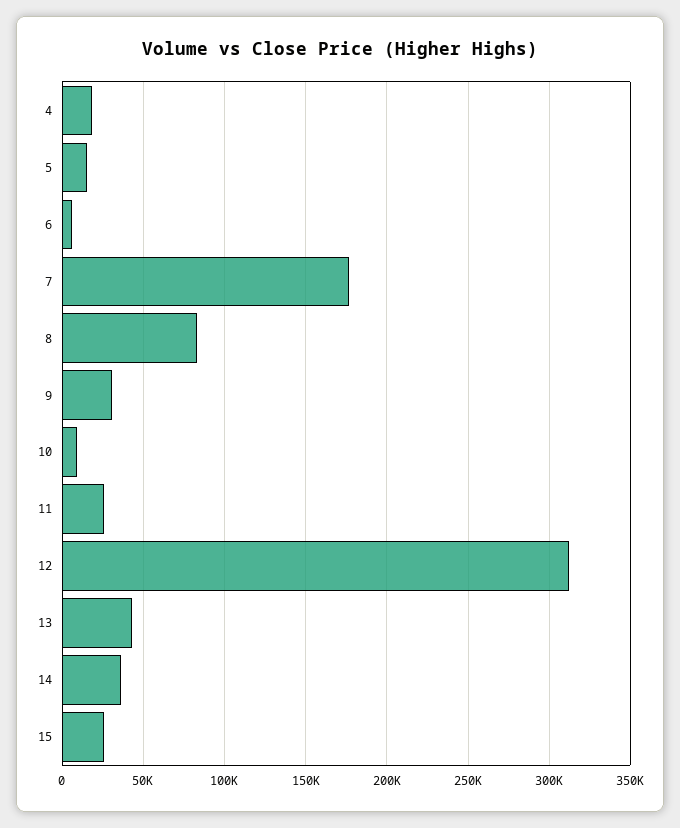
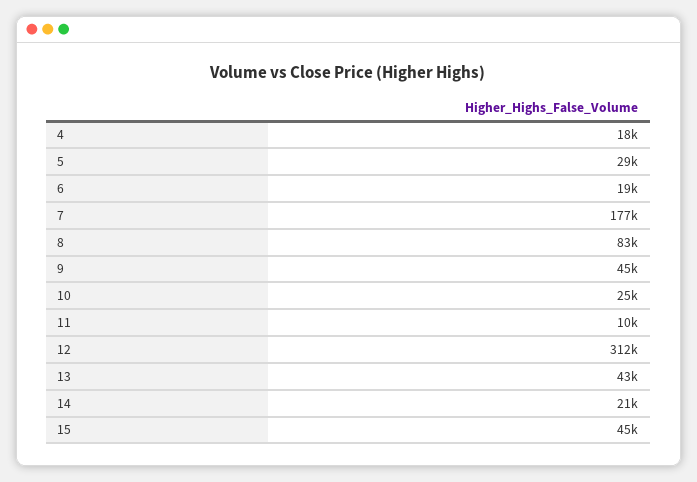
  {
    "4": 18000,
-   "5": 15000,
+   "5": 29000,
-   "6": 5000,
+   "6": 19000,
    "7": 177000,
    "8": 83000,
-   "9": 30000,
+   "9": 45000,
-   "10": 10000,
+   "10": 25000,
-   "11": 25000,
+   "11": 10000,
    "12": 312000,
    "13": 43000,
-   "14": 35000,
+   "14": 21000,
-   "15": 25000
+   "15": 45000
  }

